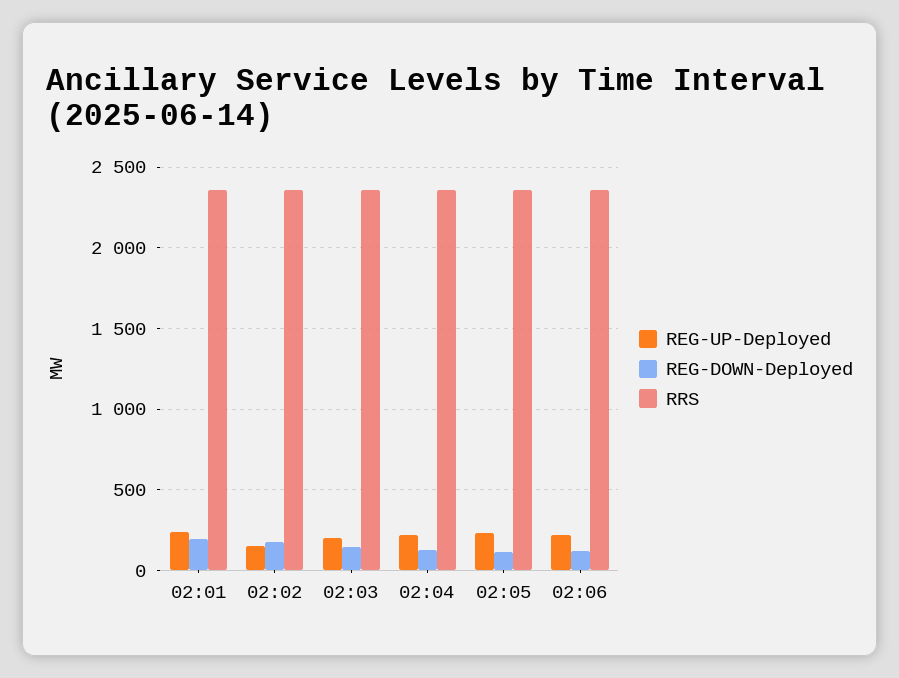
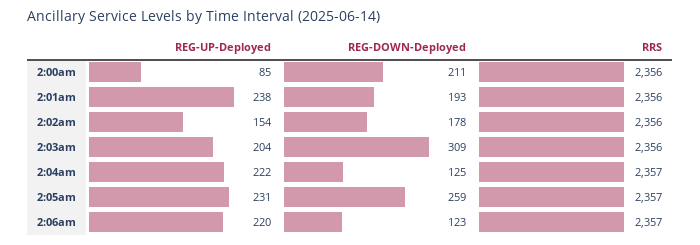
  {
    "REG-UP-Deployed": {
      "02:01": 238,
      "02:02": 154,
      "02:03": 204,
      "02:04": 222,
      "02:05": 231,
-     "02:06": 220
+     "02:06": 220,
+     "2:00am": 85
    },
    "REG-DOWN-Deployed": {
      "02:01": 193,
      "02:02": 178,
-     "02:03": 150,
+     "02:03": 309,
      "02:04": 125,
-     "02:05": 100,
+     "02:05": 259,
-     "02:06": 123
+     "02:06": 123,
+     "2:00am": 211
    },
    "RRS": {
      "02:01": 2356,
      "02:02": 2356,
      "02:03": 2356,
      "02:04": 2357,
      "02:05": 2357,
-     "02:06": 2357
+     "02:06": 2357,
+     "2:00am": 2356
    }
  }

